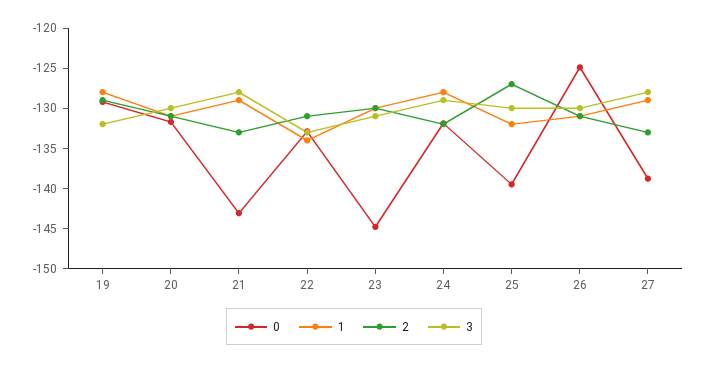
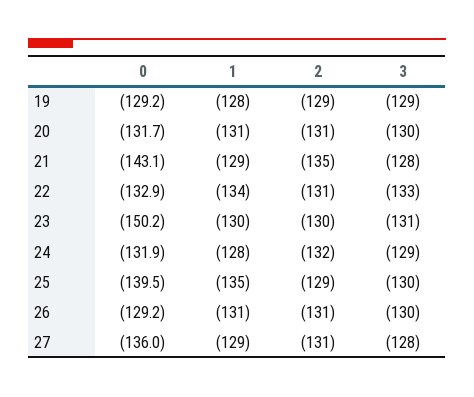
  {
    "0": {
      "19": -129.2,
      "20": -131.7,
      "21": -143.1,
      "22": -132.9,
-     "23": -145,
+     "23": -150.2,
      "24": -131.9,
      "25": -139.5,
-     "26": -125,
+     "26": -129.2,
-     "27": -139
+     "27": -136
    },
    "1": {
      "19": -128,
      "20": -131,
      "21": -129,
      "22": -134,
      "23": -130,
      "24": -128,
-     "25": -132,
+     "25": -135,
      "26": -131,
      "27": -129
    },
    "2": {
      "19": -129,
      "20": -131,
-     "21": -133,
+     "21": -135,
      "22": -131,
      "23": -130,
      "24": -132,
-     "25": -127,
+     "25": -129,
      "26": -131,
-     "27": -133
+     "27": -131
    },
    "3": {
-     "19": -132,
+     "19": -129,
      "20": -130,
      "21": -128,
      "22": -133,
      "23": -131,
      "24": -129,
      "25": -130,
      "26": -130,
      "27": -128
    }
  }

